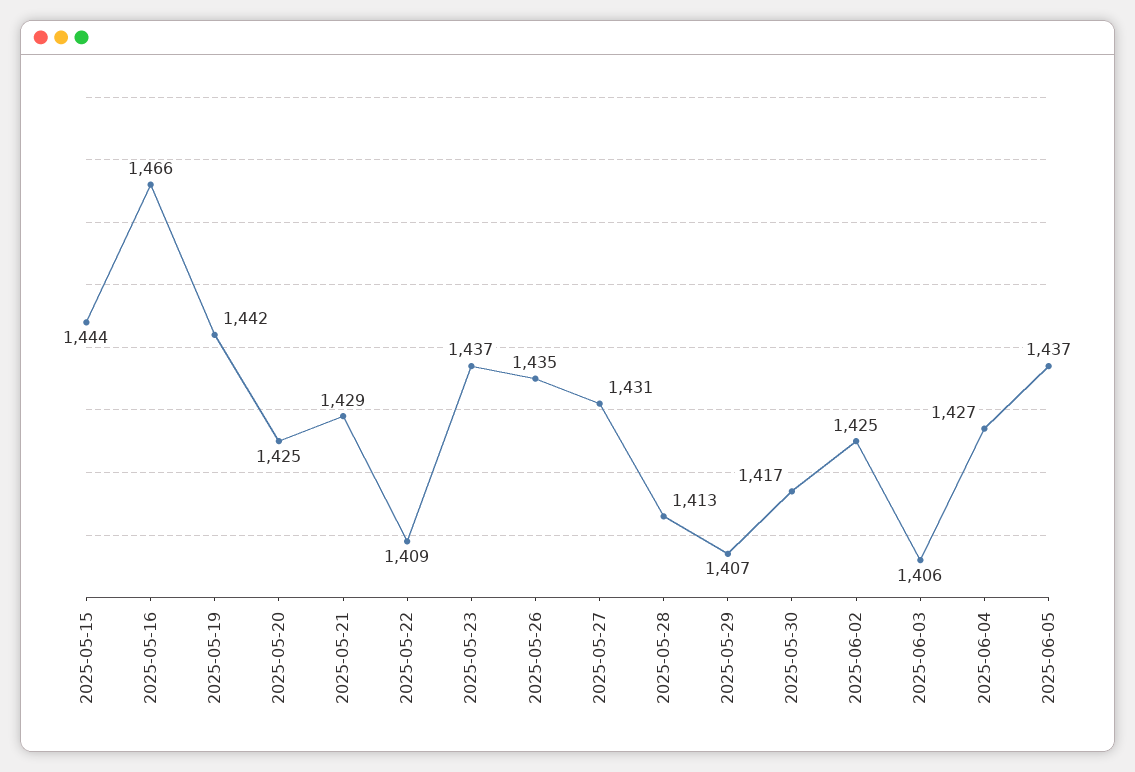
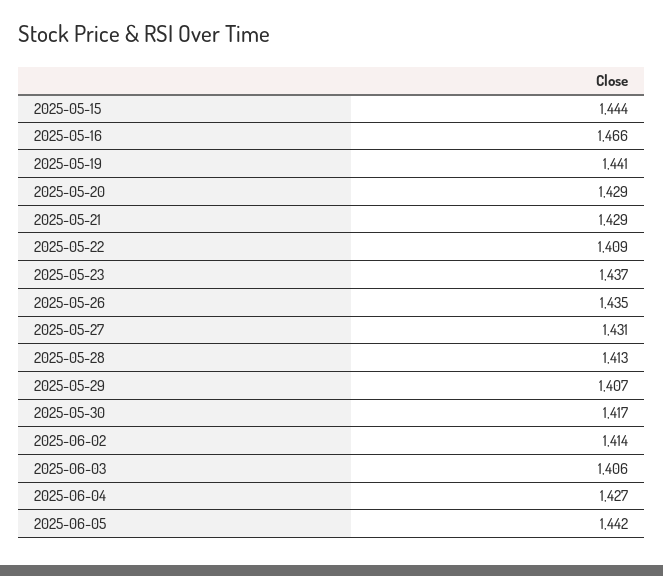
  {
    "2025-05-15": 1444,
    "2025-05-16": 1466,
-   "2025-05-19": 1442,
+   "2025-05-19": 1441,
-   "2025-05-20": 1425,
+   "2025-05-20": 1429,
    "2025-05-21": 1429,
    "2025-05-22": 1409,
    "2025-05-23": 1437,
    "2025-05-26": 1435,
    "2025-05-27": 1431,
    "2025-05-28": 1413,
    "2025-05-29": 1407,
    "2025-05-30": 1417,
-   "2025-06-02": 1425,
+   "2025-06-02": 1414,
    "2025-06-03": 1406,
    "2025-06-04": 1427,
-   "2025-06-05": 1437
+   "2025-06-05": 1442
  }

